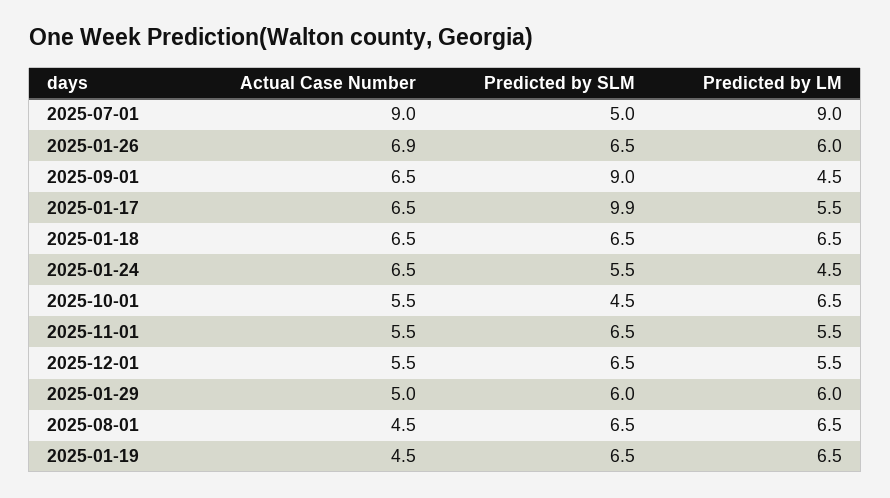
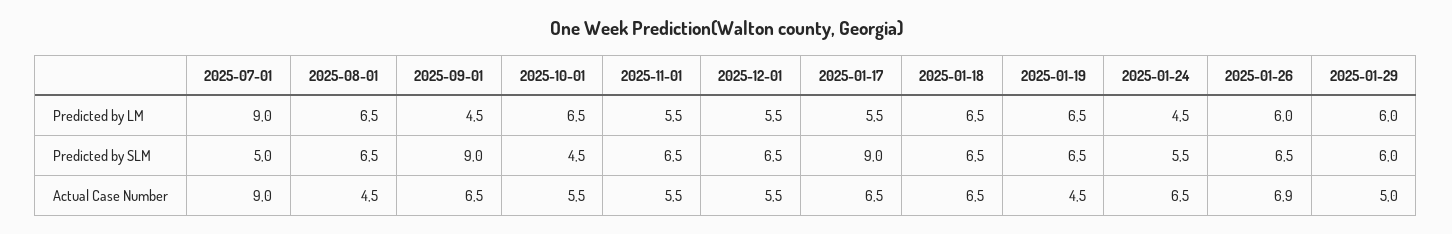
  {
    "Actual Case Number": {
      "2025-07-01": 9,
      "2025-01-26": 6.9,
      "2025-09-01": 6.5,
      "2025-01-17": 6.5,
      "2025-01-18": 6.5,
      "2025-01-24": 6.5,
      "2025-10-01": 5.5,
      "2025-11-01": 5.5,
      "2025-12-01": 5.5,
      "2025-01-29": 5,
      "2025-08-01": 4.5,
      "2025-01-19": 4.5
    },
    "Predicted by SLM": {
      "2025-07-01": 5,
      "2025-01-26": 6.5,
      "2025-09-01": 9,
-     "2025-01-17": 9.9,
+     "2025-01-17": 9,
      "2025-01-18": 6.5,
      "2025-01-24": 5.5,
      "2025-10-01": 4.5,
      "2025-11-01": 6.5,
      "2025-12-01": 6.5,
      "2025-01-29": 6,
      "2025-08-01": 6.5,
      "2025-01-19": 6.5
    },
    "Predicted by LM": {
      "2025-07-01": 9,
      "2025-01-26": 6,
      "2025-09-01": 4.5,
      "2025-01-17": 5.5,
      "2025-01-18": 6.5,
      "2025-01-24": 4.5,
      "2025-10-01": 6.5,
      "2025-11-01": 5.5,
      "2025-12-01": 5.5,
      "2025-01-29": 6,
      "2025-08-01": 6.5,
      "2025-01-19": 6.5
    }
  }

